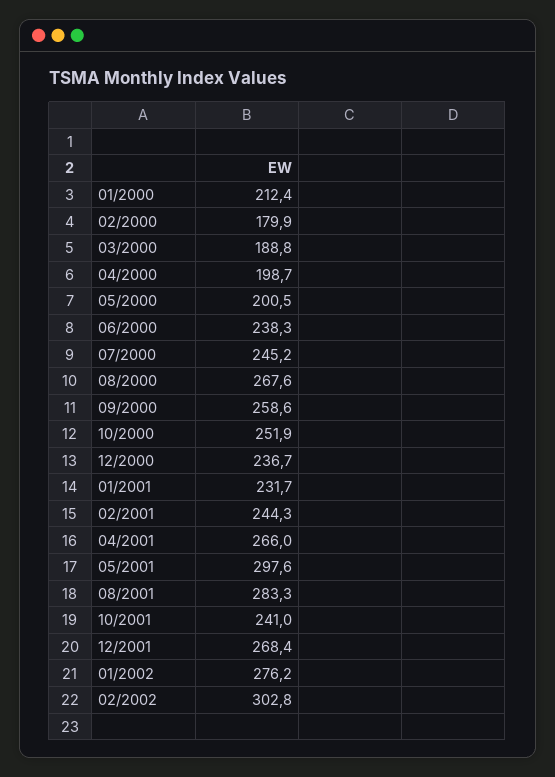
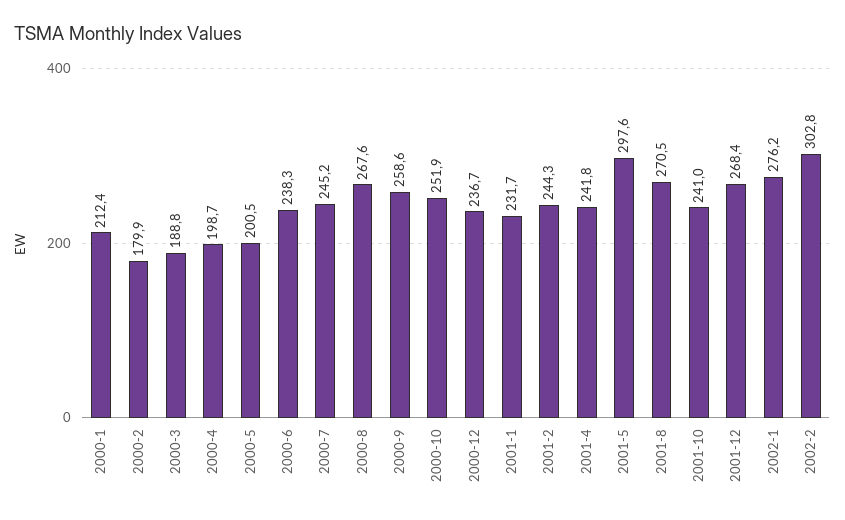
  {
    "01/2000": 212.4,
    "02/2000": 179.9,
    "03/2000": 188.8,
    "04/2000": 198.7,
    "05/2000": 200.5,
    "06/2000": 238.3,
    "07/2000": 245.2,
    "08/2000": 267.6,
    "09/2000": 258.6,
    "10/2000": 251.9,
    "12/2000": 236.7,
    "01/2001": 231.7,
    "02/2001": 244.3,
-   "04/2001": 266,
+   "04/2001": 241.8,
    "05/2001": 297.6,
-   "08/2001": 283.3,
+   "08/2001": 270.5,
    "10/2001": 241,
    "12/2001": 268.4,
    "01/2002": 276.2,
    "02/2002": 302.8
  }

